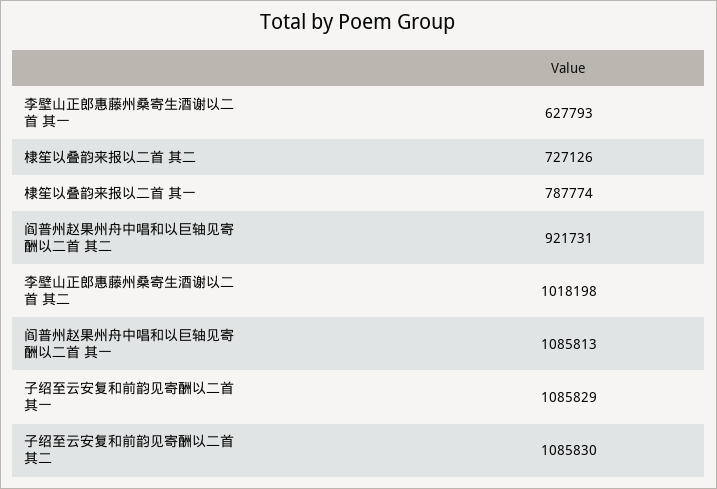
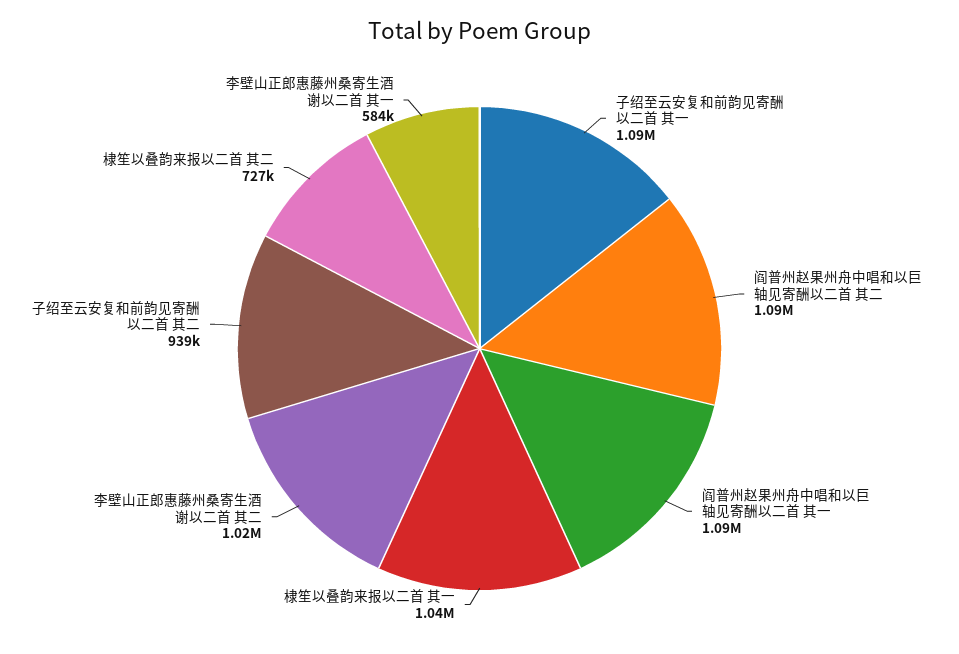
  {
-   "李壁山正郎惠藤州桑寄生酒谢以二首 其一": 627793,
+   "李壁山正郎惠藤州桑寄生酒谢以二首 其一": 584000,
    "棣笙以叠韵来报以二首 其二": 727126,
-   "棣笙以叠韵来报以二首 其一": 787774,
+   "棣笙以叠韵来报以二首 其一": 1040000,
-   "阎普州赵果州舟中唱和以巨轴见寄酬以二首 其二": 921731,
+   "阎普州赵果州舟中唱和以巨轴见寄酬以二首 其二": 1090000,
    "李壁山正郎惠藤州桑寄生酒谢以二首 其二": 1018198,
    "阎普州赵果州舟中唱和以巨轴见寄酬以二首 其一": 1085813,
    "子绍至云安复和前韵见寄酬以二首 其一": 1085829,
-   "子绍至云安复和前韵见寄酬以二首 其二": 1085830
+   "子绍至云安复和前韵见寄酬以二首 其二": 939000
  }

